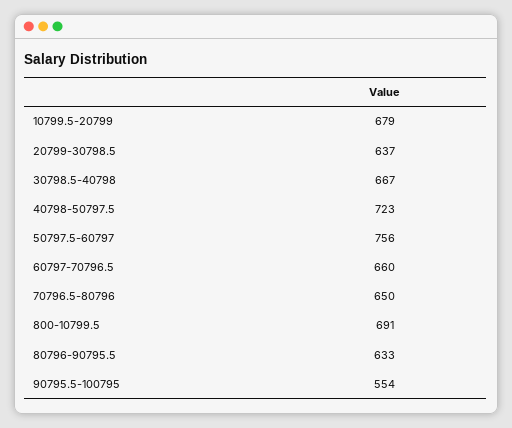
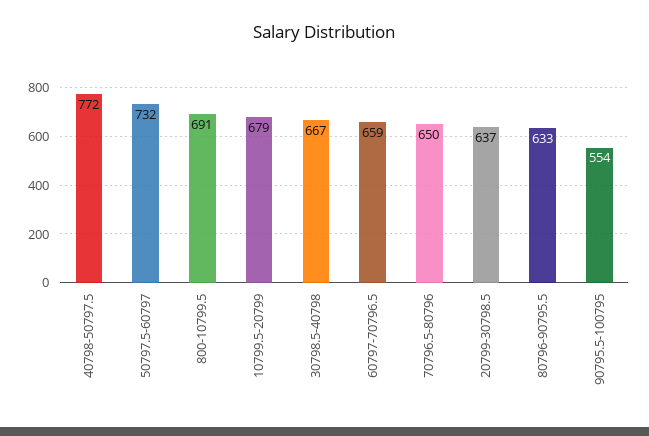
  {
    "10799.5-20799": 679,
    "20799-30798.5": 637,
    "30798.5-40798": 667,
-   "40798-50797.5": 723,
+   "40798-50797.5": 772,
-   "50797.5-60797": 756,
+   "50797.5-60797": 732,
-   "60797-70796.5": 660,
+   "60797-70796.5": 659,
    "70796.5-80796": 650,
    "800-10799.5": 691,
    "80796-90795.5": 633,
    "90795.5-100795": 554
  }

